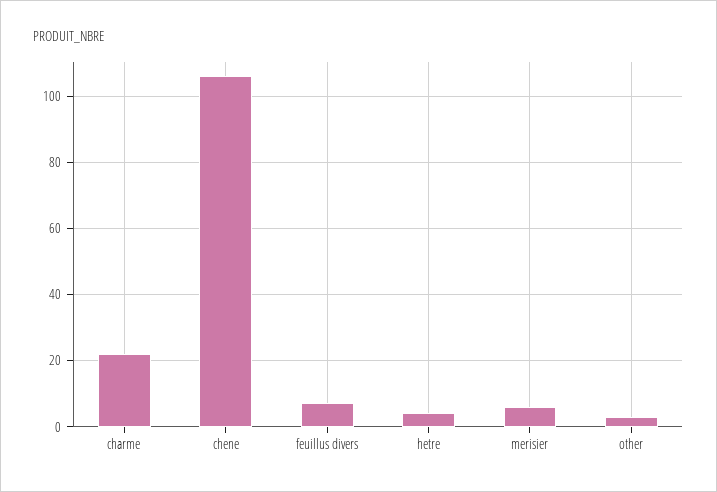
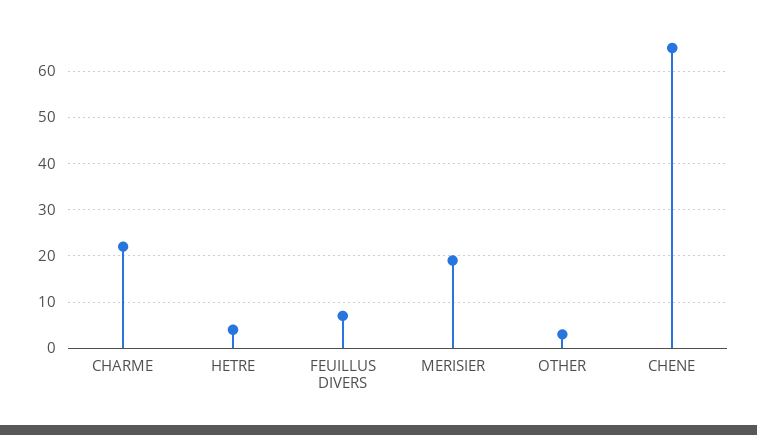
  {
    "charme": 20,
-   "chene": 105,
+   "chene": 65,
    "feuillus divers": 5,
    "hetre": 5,
-   "merisier": 5,
+   "merisier": 20,
    "other": 5
  }

